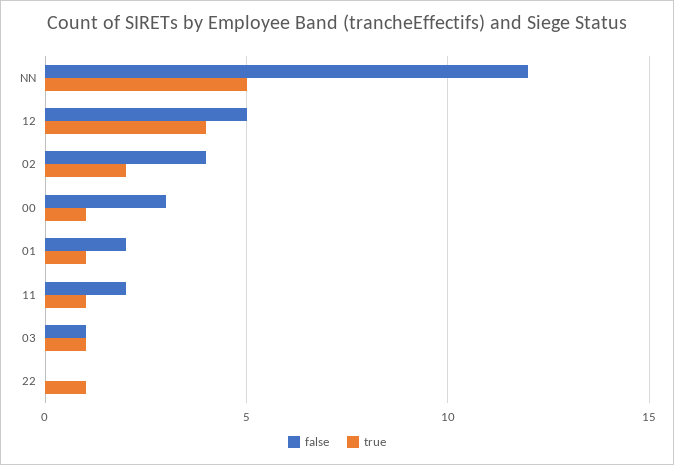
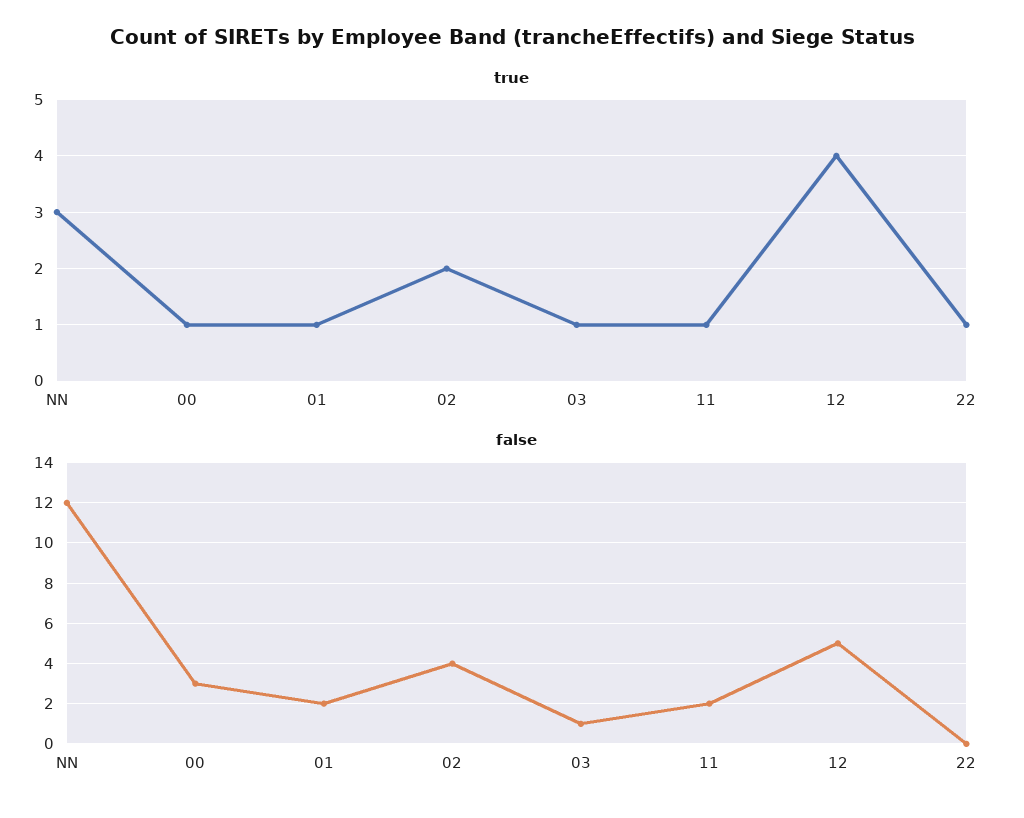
  {
    "false": {
      "NN": 12,
      "12": 5,
      "02": 4,
      "00": 3,
      "01": 2,
      "11": 2,
      "03": 1,
      "22": 0
    },
    "true": {
-     "NN": 5,
+     "NN": 3,
      "12": 4,
      "02": 2,
      "00": 1,
      "01": 1,
      "11": 1,
      "03": 1,
      "22": 1
    }
  }

